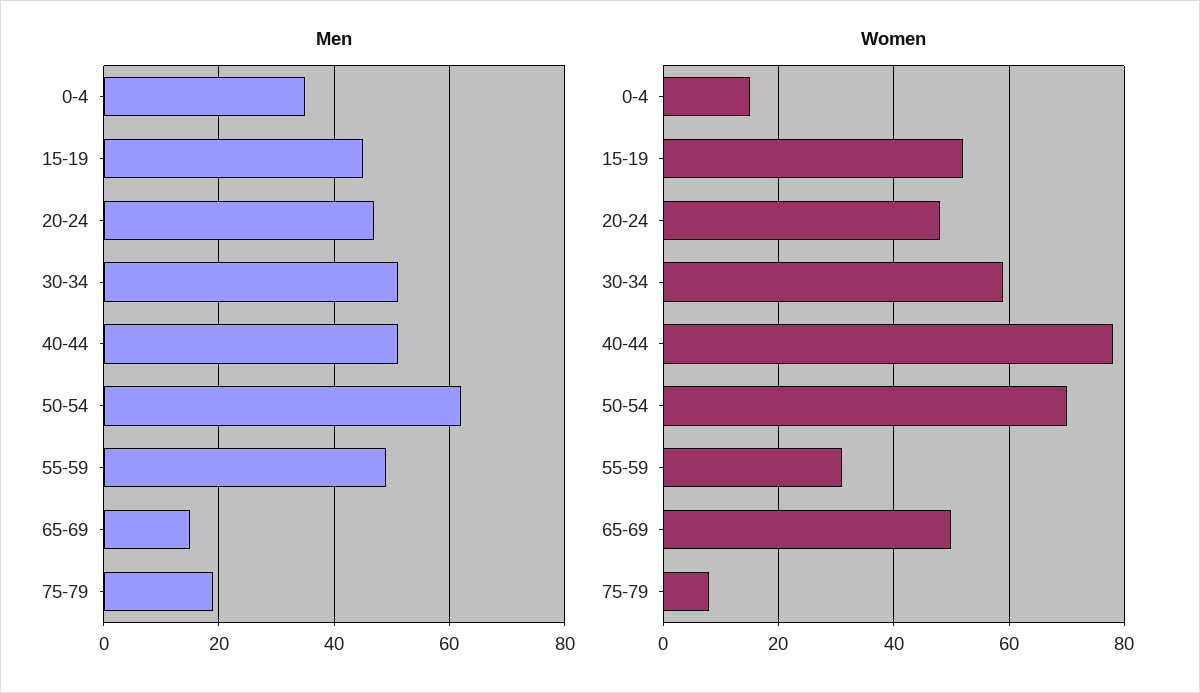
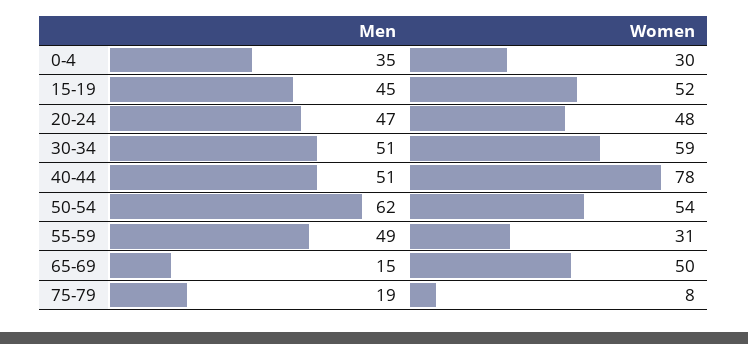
  {
    "Men": {
      "0-4": 35,
      "15-19": 45,
      "20-24": 47,
      "30-34": 51,
      "40-44": 51,
      "50-54": 62,
      "55-59": 49,
      "65-69": 15,
      "75-79": 19
    },
    "Women": {
-     "0-4": 15,
+     "0-4": 30,
      "15-19": 52,
      "20-24": 48,
      "30-34": 59,
      "40-44": 78,
-     "50-54": 70,
+     "50-54": 54,
      "55-59": 31,
      "65-69": 50,
      "75-79": 8
    }
  }

